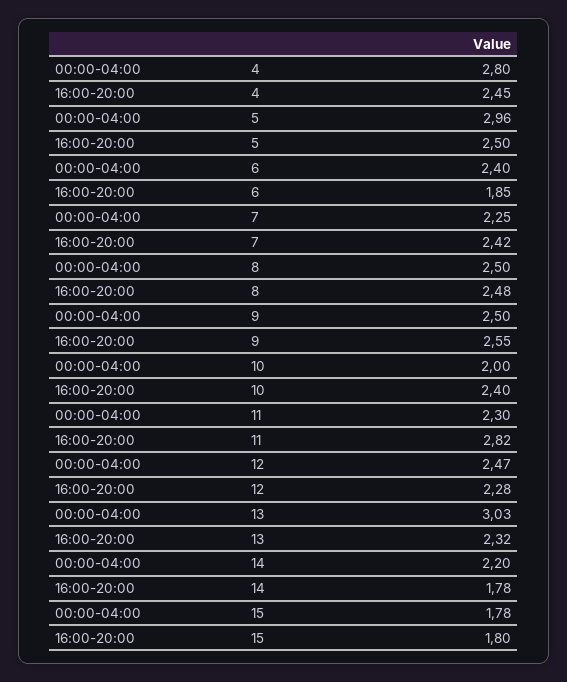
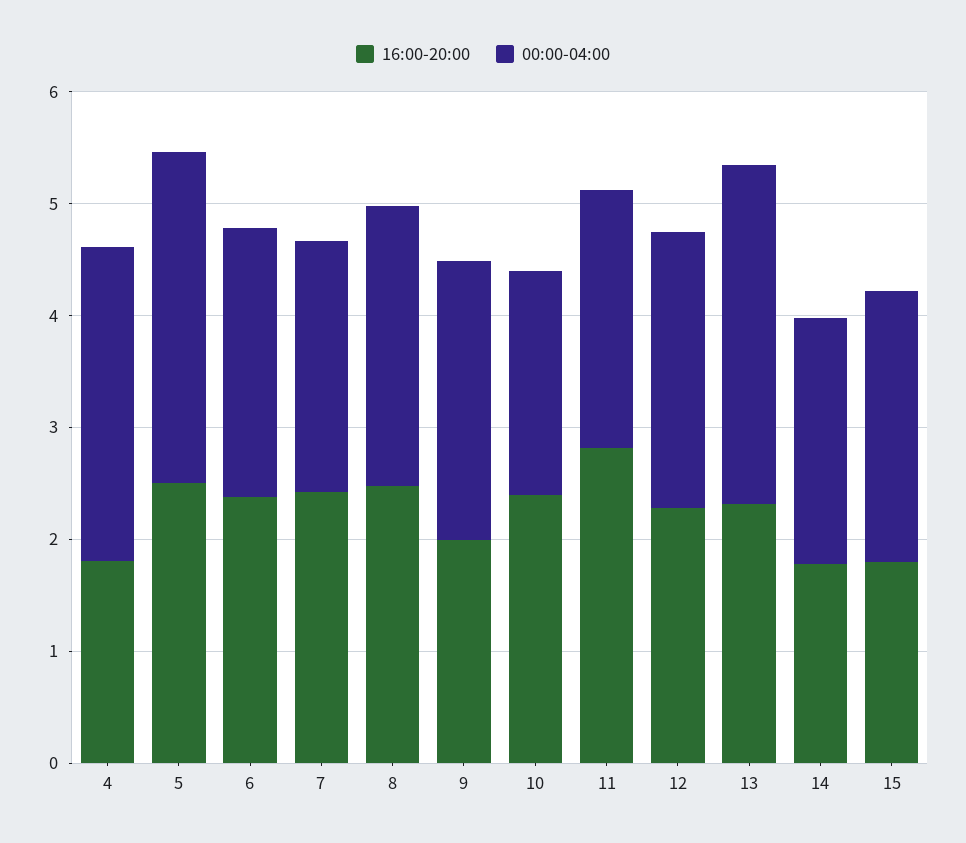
  {
    "00:00-04:00": {
      "4": 2.8,
      "5": 2.96,
      "6": 2.4,
      "7": 2.25,
      "8": 2.5,
      "9": 2.5,
      "10": 2,
      "11": 2.3,
      "12": 2.47,
      "13": 3.03,
      "14": 2.2,
-     "15": 1.78
+     "15": 2.4
    },
    "16:00-20:00": {
-     "4": 2.45,
+     "4": 1.8,
      "5": 2.5,
-     "6": 1.85,
+     "6": 2.4,
      "7": 2.42,
      "8": 2.48,
-     "9": 2.55,
+     "9": 2,
      "10": 2.4,
      "11": 2.82,
      "12": 2.28,
      "13": 2.32,
      "14": 1.78,
      "15": 1.8
    }
  }

